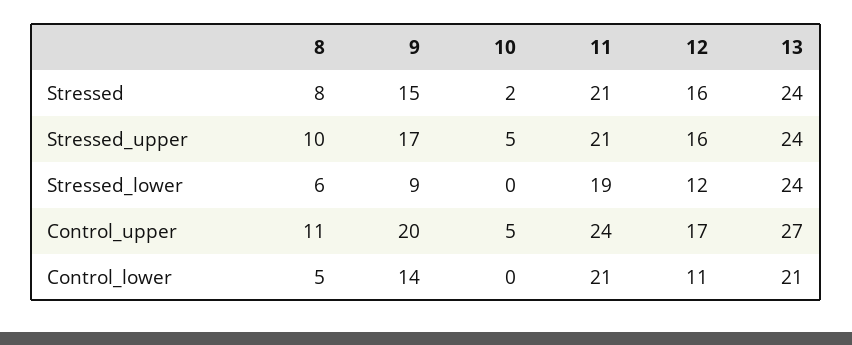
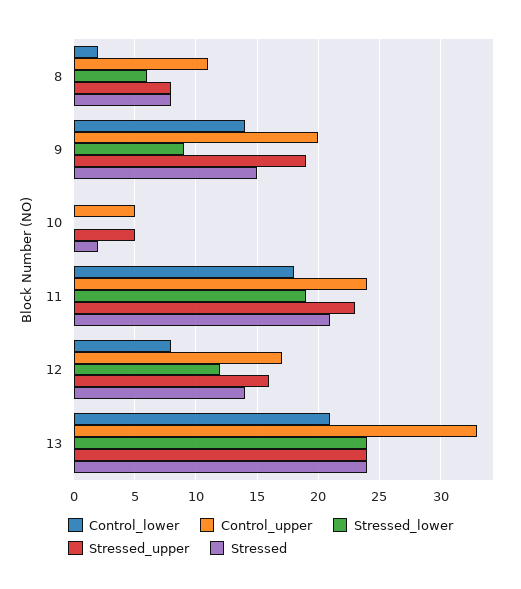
  {
    "Stressed": {
      "8": 8,
      "9": 15,
      "10": 2,
      "11": 21,
-     "12": 16,
+     "12": 14,
      "13": 24
    },
    "Stressed_upper": {
-     "8": 10,
+     "8": 8,
-     "9": 17,
+     "9": 19,
      "10": 5,
-     "11": 21,
+     "11": 23,
      "12": 16,
      "13": 24
    },
    "Stressed_lower": {
      "8": 6,
      "9": 9,
      "10": 0,
      "11": 19,
      "12": 12,
      "13": 24
    },
    "Control_upper": {
      "8": 11,
      "9": 20,
      "10": 5,
      "11": 24,
      "12": 17,
-     "13": 27
+     "13": 33
    },
    "Control_lower": {
-     "8": 5,
+     "8": 2,
      "9": 14,
      "10": 0,
-     "11": 21,
+     "11": 18,
-     "12": 11,
+     "12": 8,
      "13": 21
    }
  }

